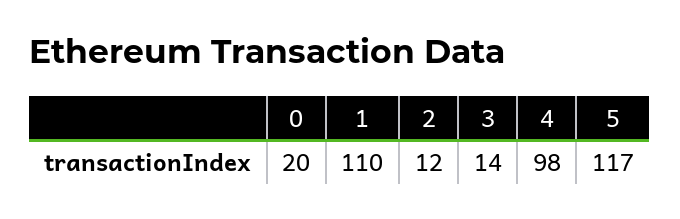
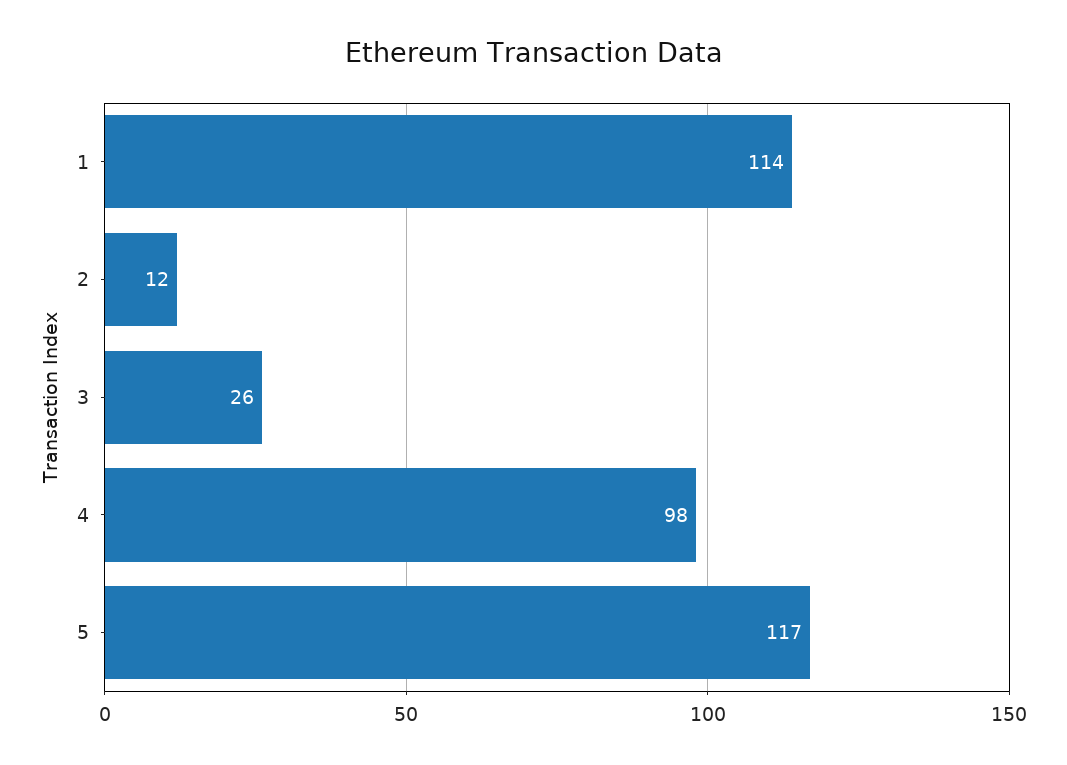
  {
-   "0": 20,
-   "1": 110,
+   "1": 114,
    "2": 12,
-   "3": 14,
+   "3": 26,
    "4": 98,
    "5": 117
  }

